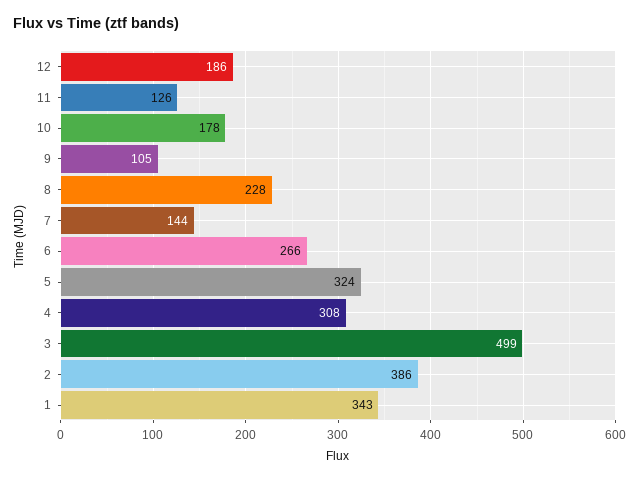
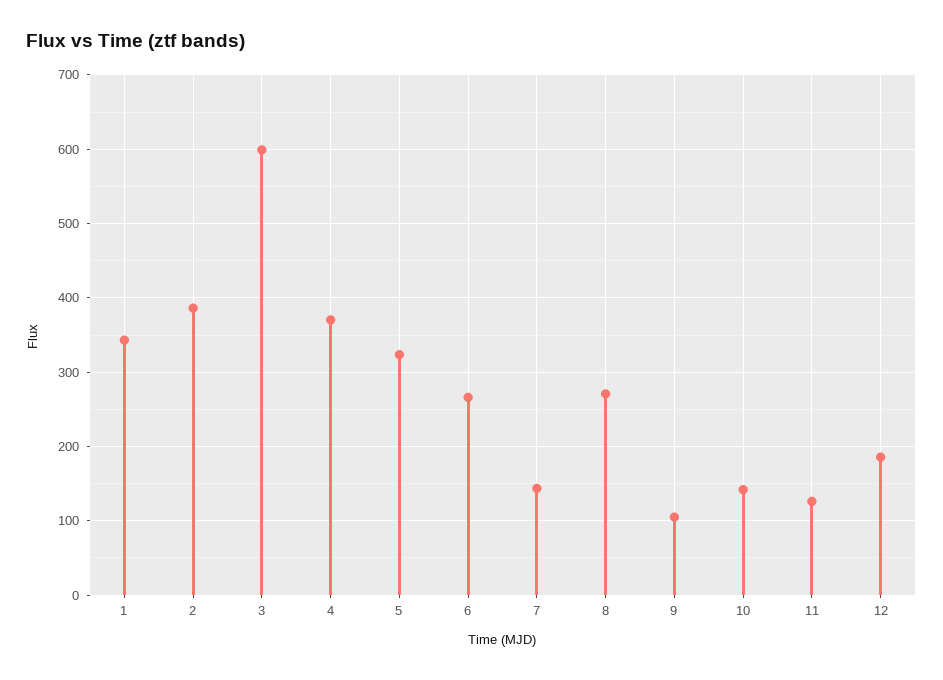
  {
    "12": 186,
    "11": 126,
-   "10": 178,
+   "10": 140,
    "9": 105,
-   "8": 228,
+   "8": 270,
    "7": 144,
    "6": 266,
    "5": 324,
-   "4": 308,
+   "4": 370,
-   "3": 499,
+   "3": 600,
    "2": 386,
    "1": 343
  }

